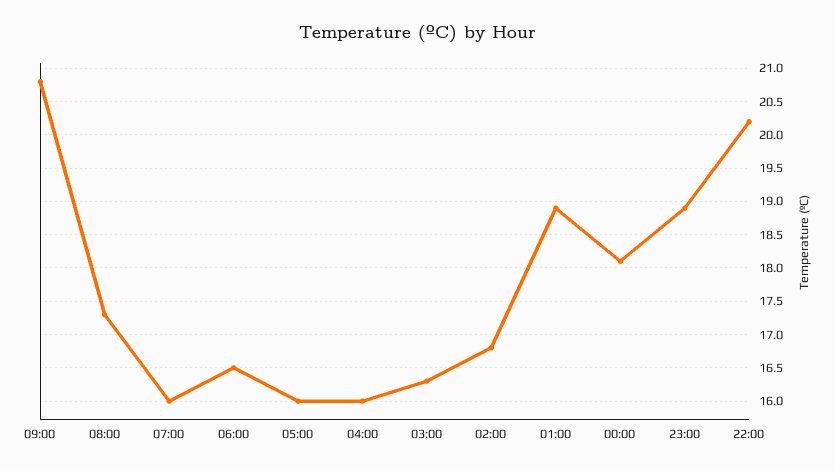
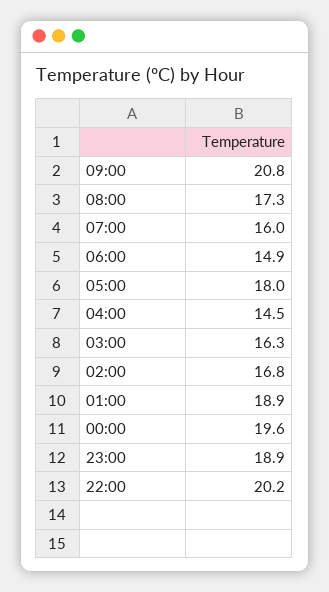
  {
    "09:00": 20.8,
    "08:00": 17.3,
    "07:00": 16,
-   "06:00": 16.5,
+   "06:00": 14.9,
-   "05:00": 16,
+   "05:00": 18,
-   "04:00": 16,
+   "04:00": 14.5,
    "03:00": 16.3,
    "02:00": 16.8,
    "01:00": 18.9,
-   "00:00": 18.1,
+   "00:00": 19.6,
    "23:00": 18.9,
    "22:00": 20.2
  }

